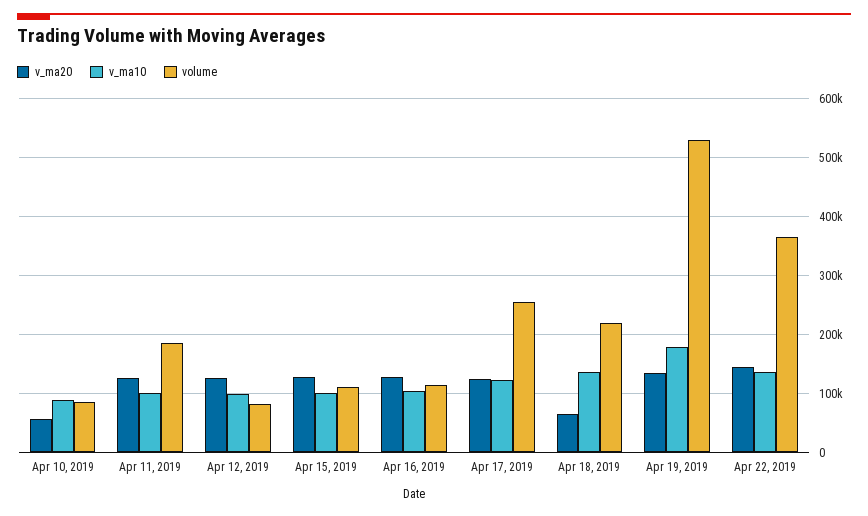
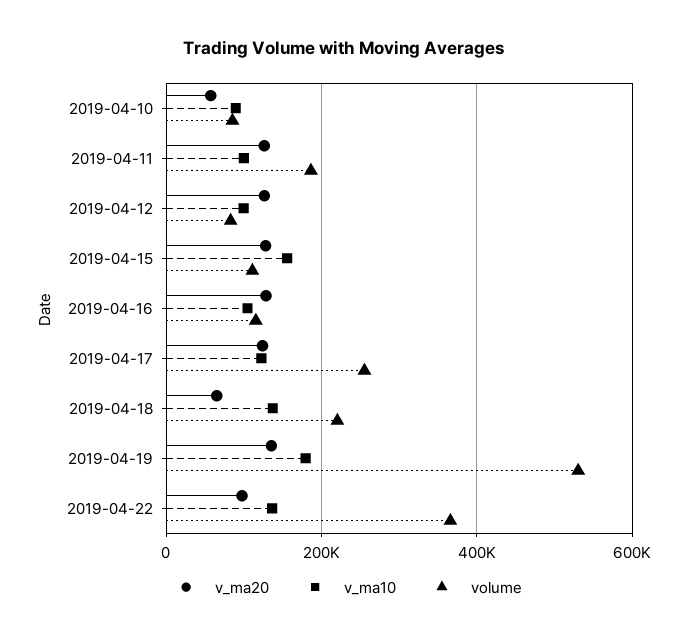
  {
    "v_ma20": {
      "Apr 10, 2019": 60000,
      "Apr 11, 2019": 120000,
      "Apr 12, 2019": 120000,
      "Apr 15, 2019": 120000,
      "Apr 16, 2019": 120000,
      "Apr 17, 2019": 120000,
      "Apr 18, 2019": 60000,
      "Apr 19, 2019": 140000,
-     "Apr 22, 2019": 140000
+     "Apr 22, 2019": 100000
    },
    "v_ma10": {
      "Apr 10, 2019": 80000,
      "Apr 11, 2019": 100000,
      "Apr 12, 2019": 100000,
-     "Apr 15, 2019": 100000,
+     "Apr 15, 2019": 160000,
      "Apr 16, 2019": 100000,
      "Apr 17, 2019": 120000,
      "Apr 18, 2019": 140000,
      "Apr 19, 2019": 180000,
      "Apr 22, 2019": 140000
    },
    "volume": {
      "Apr 10, 2019": 80000,
      "Apr 11, 2019": 180000,
      "Apr 12, 2019": 80000,
      "Apr 15, 2019": 120000,
      "Apr 16, 2019": 120000,
      "Apr 17, 2019": 260000,
      "Apr 18, 2019": 220000,
      "Apr 19, 2019": 540000,
      "Apr 22, 2019": 360000
    }
  }

